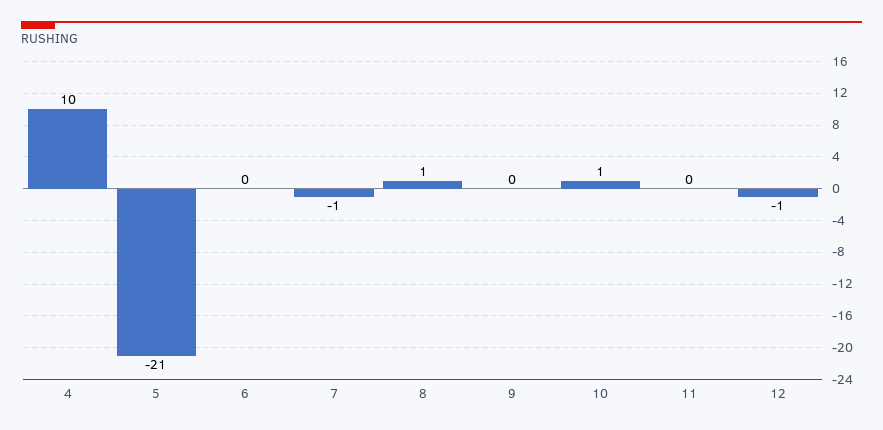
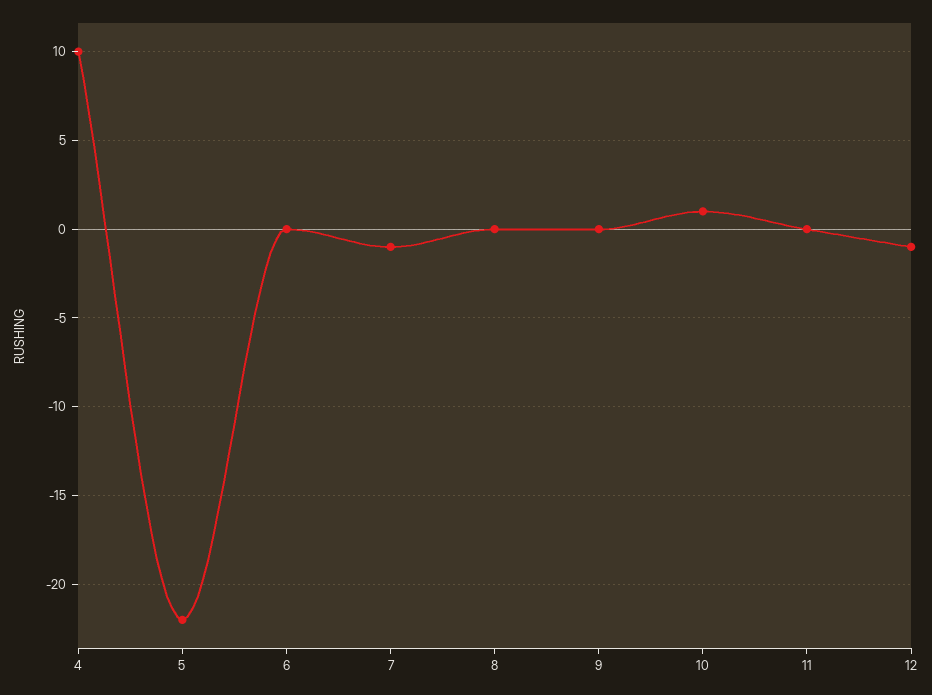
  {
    "4": 10,
-   "5": -21,
+   "5": -22,
    "6": 0,
    "7": -1,
-   "8": 1,
+   "8": 0,
    "9": 0,
    "10": 1,
    "11": 0,
    "12": -1
  }

